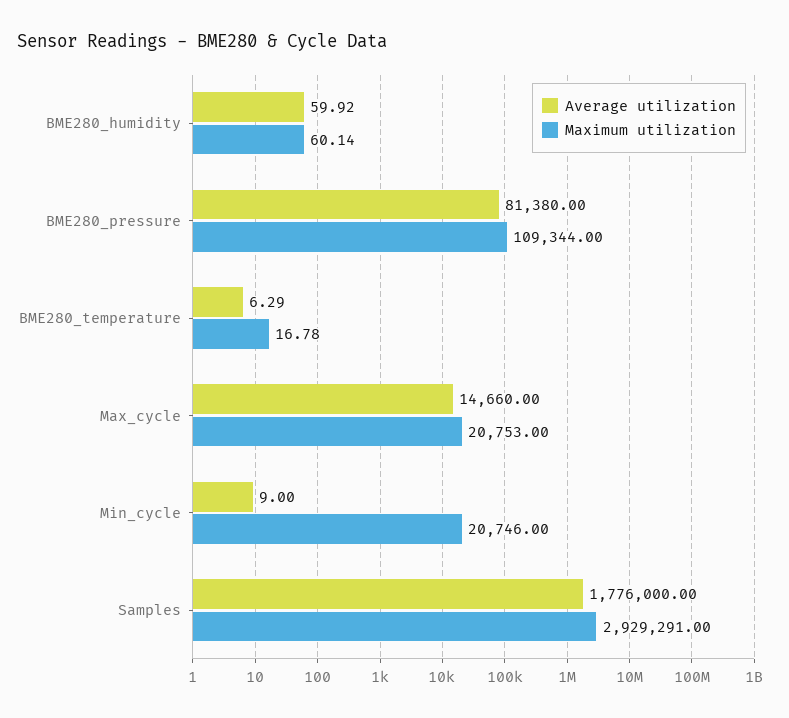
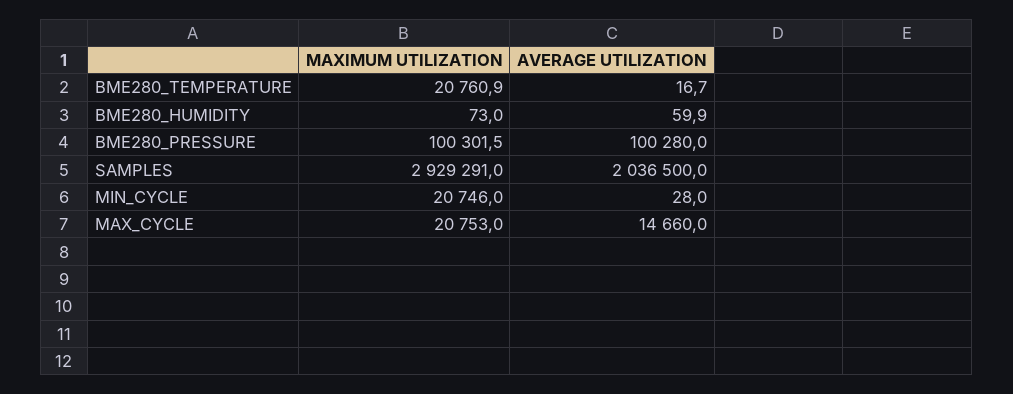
  {
    "Average utilization": {
      "BME280_humidity": 59.92,
-     "BME280_pressure": 81380,
+     "BME280_pressure": 100280,
-     "BME280_temperature": 6.29,
+     "BME280_temperature": 16.7,
      "Max_cycle": 14660,
-     "Min_cycle": 9,
+     "Min_cycle": 28,
-     "Samples": 1776000
+     "Samples": 2036500
    },
    "Maximum utilization": {
-     "BME280_humidity": 60.14,
+     "BME280_humidity": 73,
-     "BME280_pressure": 109344,
+     "BME280_pressure": 100301.5,
-     "BME280_temperature": 16.78,
+     "BME280_temperature": 20760.9,
      "Max_cycle": 20753,
      "Min_cycle": 20746,
      "Samples": 2929291
    }
  }

